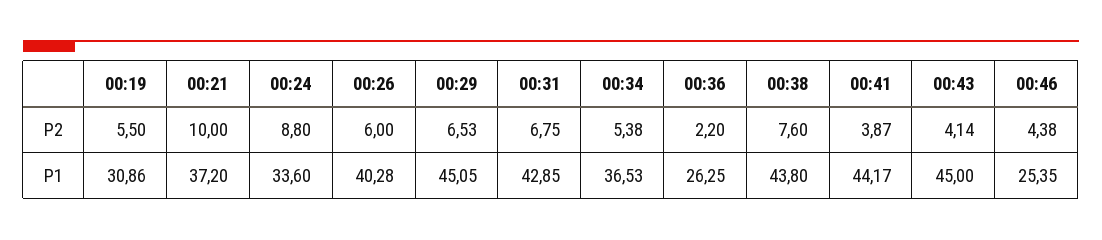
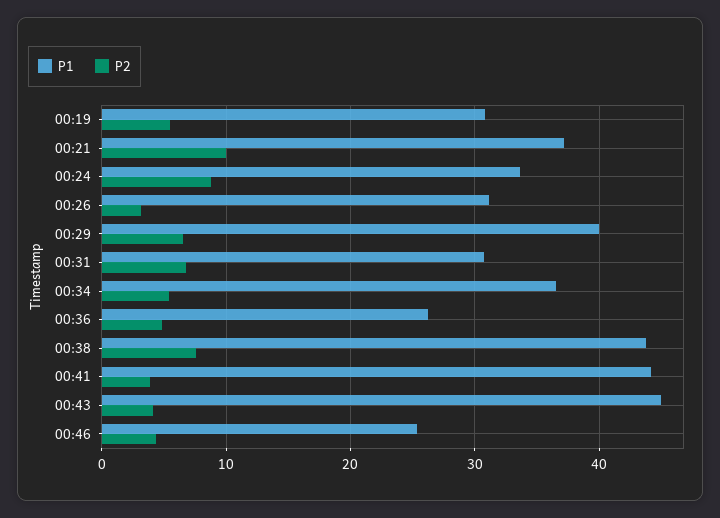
  {
    "P2": {
      "00:19": 5.5,
      "00:21": 10,
      "00:24": 8.8,
-     "00:26": 6,
+     "00:26": 3,
      "00:29": 6.53,
      "00:31": 6.75,
      "00:34": 5.38,
-     "00:36": 2.2,
+     "00:36": 5,
      "00:38": 7.6,
      "00:41": 3.87,
      "00:43": 4.14,
      "00:46": 4.38
    },
    "P1": {
      "00:19": 30.86,
      "00:21": 37.2,
      "00:24": 33.6,
-     "00:26": 40.28,
+     "00:26": 31,
-     "00:29": 45.05,
+     "00:29": 40,
-     "00:31": 42.85,
+     "00:31": 31,
      "00:34": 36.53,
      "00:36": 26.25,
      "00:38": 43.8,
      "00:41": 44.17,
      "00:43": 45,
      "00:46": 25.35
    }
  }

